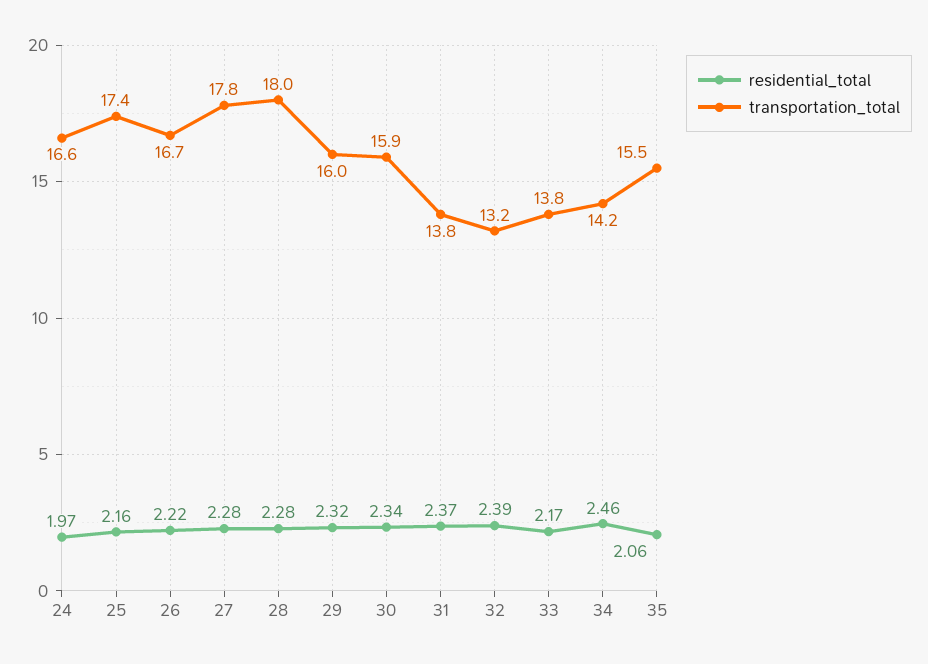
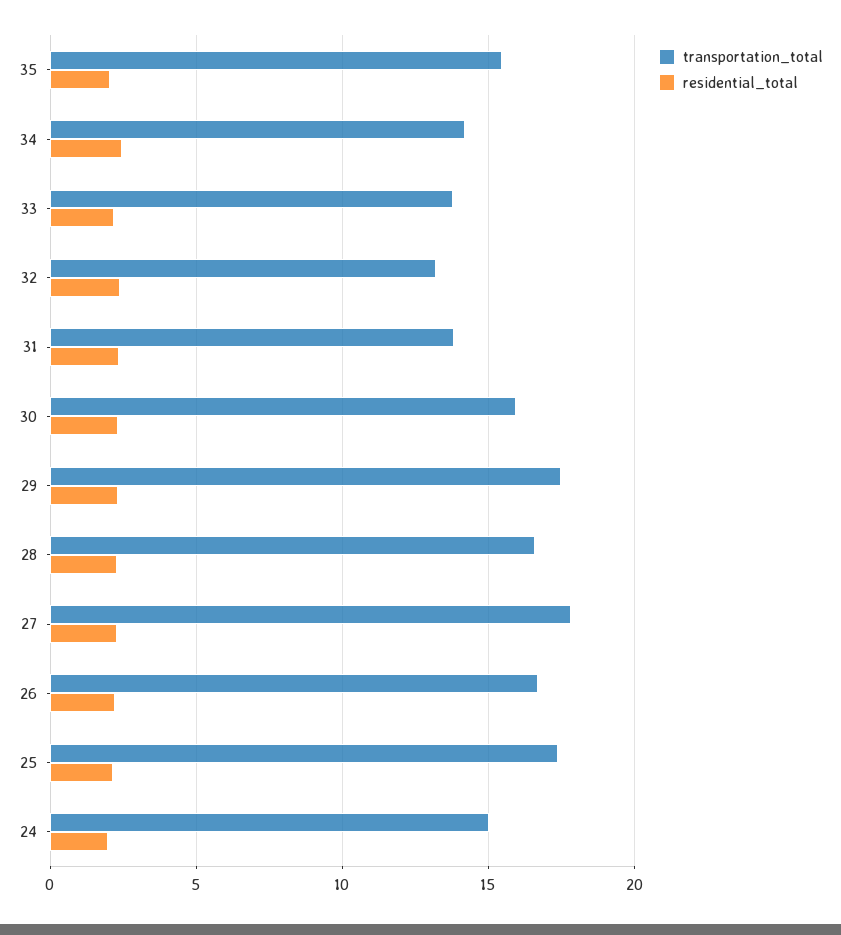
  {
    "residential_total": {
      "24": 1.97,
      "25": 2.16,
      "26": 2.22,
      "27": 2.28,
      "28": 2.28,
      "29": 2.32,
      "30": 2.34,
      "31": 2.37,
      "32": 2.39,
      "33": 2.17,
      "34": 2.46,
      "35": 2.06
    },
    "transportation_total": {
-     "24": 16.6,
+     "24": 15,
      "25": 17.4,
      "26": 16.7,
      "27": 17.8,
-     "28": 18,
+     "28": 16.5,
-     "29": 16,
+     "29": 17.5,
      "30": 15.9,
      "31": 13.8,
      "32": 13.2,
      "33": 13.8,
      "34": 14.2,
      "35": 15.5
    }
  }

